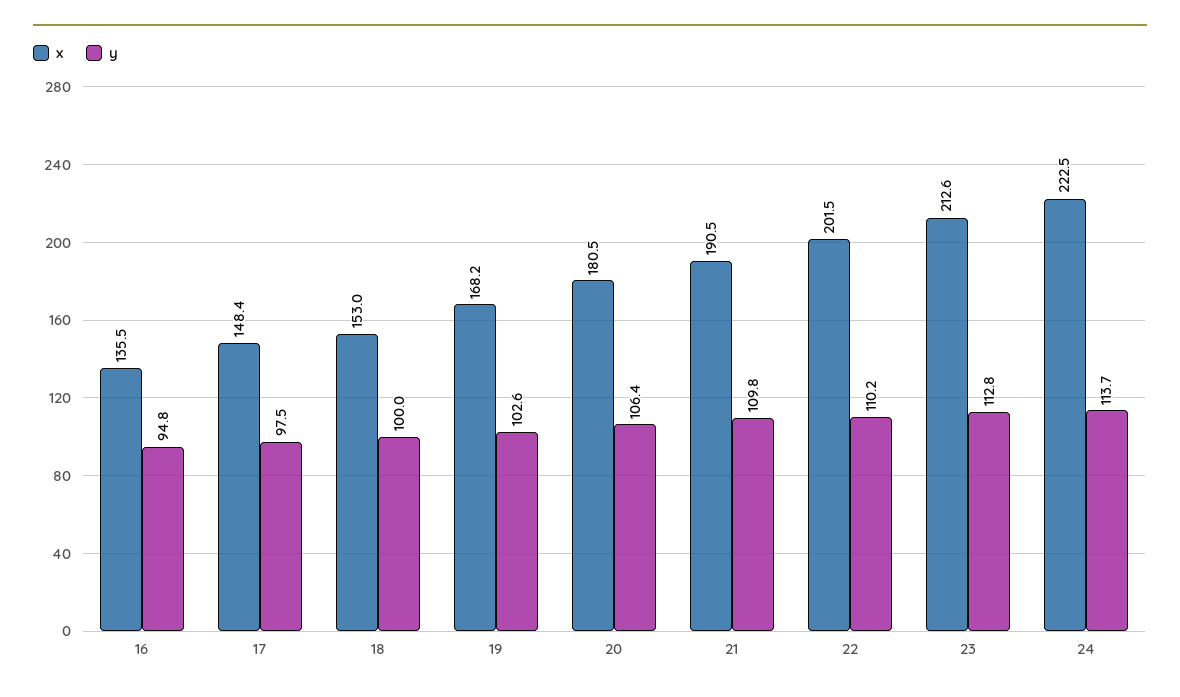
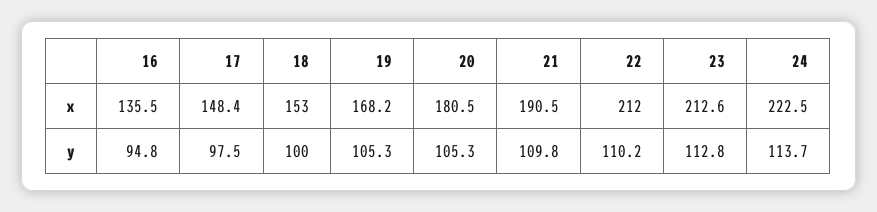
  {
    "x": {
      "16": 135.5,
      "17": 148.4,
      "18": 153,
      "19": 168.2,
      "20": 180.5,
      "21": 190.5,
-     "22": 201.5,
+     "22": 212,
      "23": 212.6,
      "24": 222.5
    },
    "y": {
      "16": 94.8,
      "17": 97.5,
      "18": 100,
-     "19": 102.6,
+     "19": 105.3,
-     "20": 106.4,
+     "20": 105.3,
      "21": 109.8,
      "22": 110.2,
      "23": 112.8,
      "24": 113.7
    }
  }

